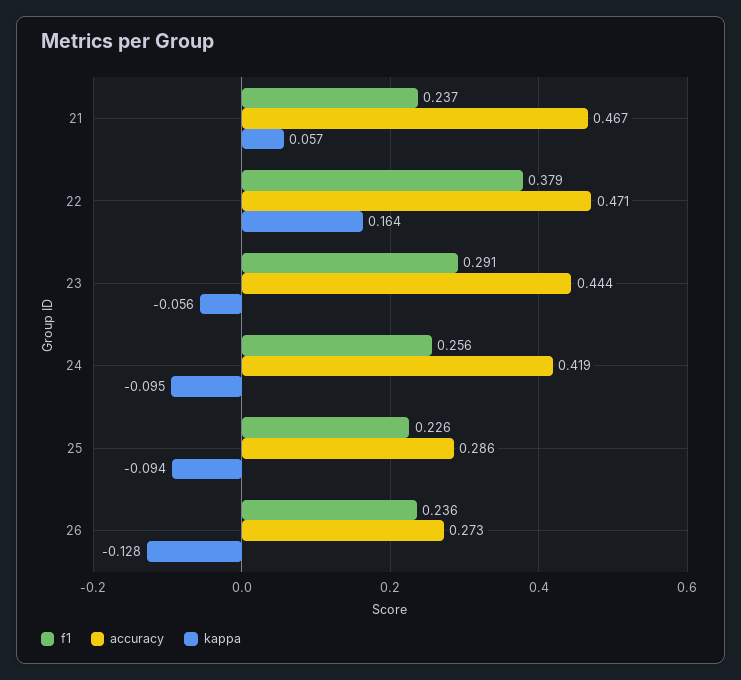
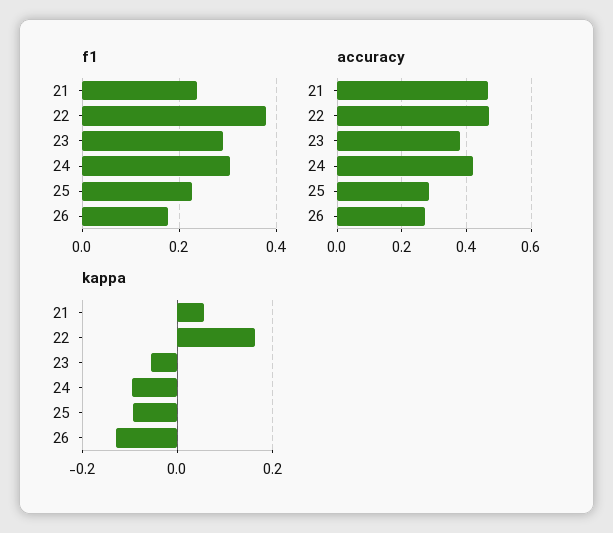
  {
    "f1": {
      "21": 0.237,
      "22": 0.379,
      "23": 0.291,
-     "24": 0.256,
+     "24": 0.3,
      "25": 0.226,
-     "26": 0.236
+     "26": 0.18
    },
    "accuracy": {
      "21": 0.467,
      "22": 0.471,
-     "23": 0.444,
+     "23": 0.38,
      "24": 0.419,
      "25": 0.286,
      "26": 0.273
    },
    "kappa": {
      "21": 0.057,
      "22": 0.164,
      "23": -0.056,
      "24": -0.095,
      "25": -0.094,
      "26": -0.128
    }
  }

